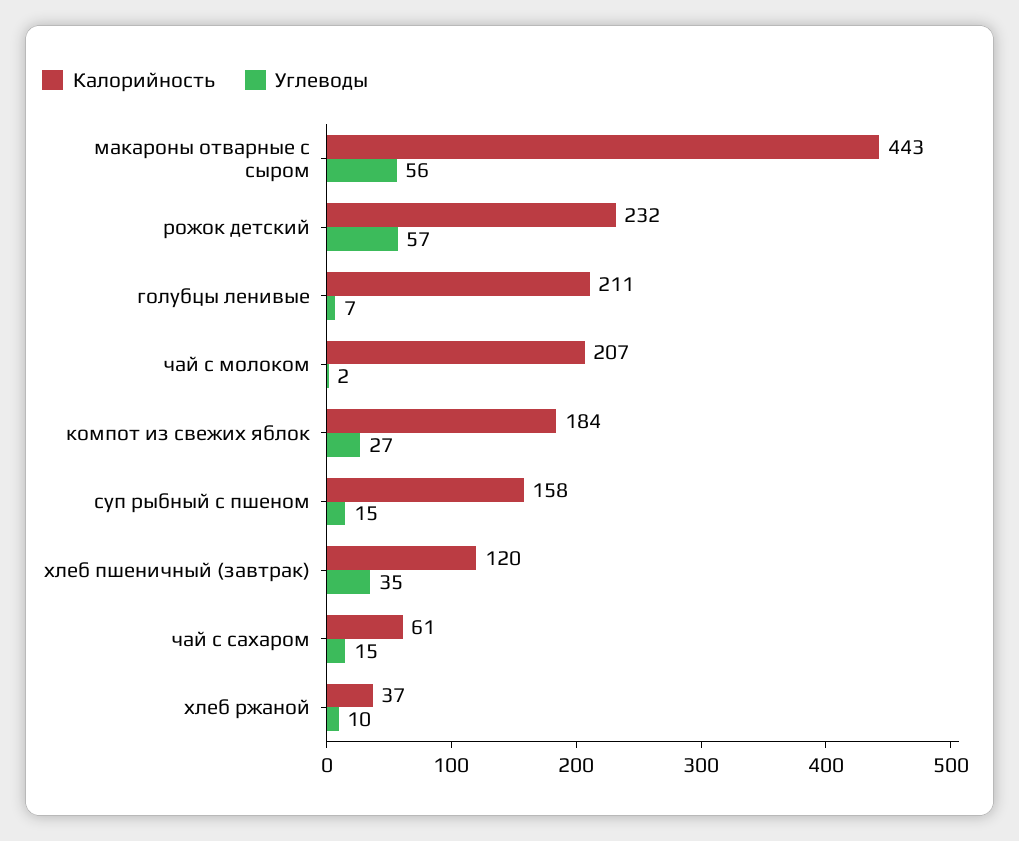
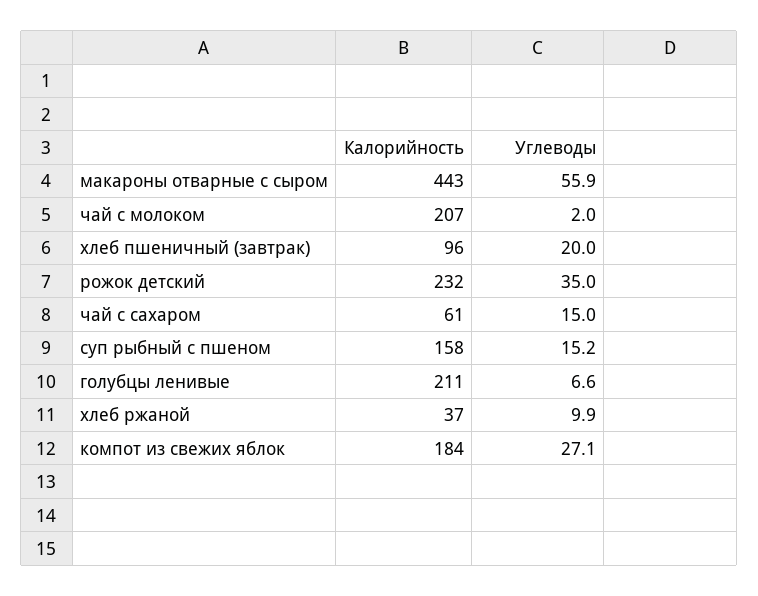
  {
    "Калорийность": {
      "макароны отварные с сыром": 443,
      "рожок детский": 232,
      "голубцы ленивые": 211,
      "чай с молоком": 207,
      "компот из свежих яблок": 184,
      "суп рыбный с пшеном": 158,
-     "хлеб пшеничный (завтрак)": 120,
+     "хлеб пшеничный (завтрак)": 96,
      "чай с сахаром": 61,
      "хлеб ржаной": 37
    },
    "Углеводы": {
      "макароны отварные с сыром": 55.9,
-     "рожок детский": 57,
+     "рожок детский": 35,
      "голубцы ленивые": 6.6,
      "чай с молоком": 2,
      "компот из свежих яблок": 27.1,
      "суп рыбный с пшеном": 15.2,
-     "хлеб пшеничный (завтрак)": 35,
+     "хлеб пшеничный (завтрак)": 20,
      "чай с сахаром": 15,
      "хлеб ржаной": 9.9
    }
  }

